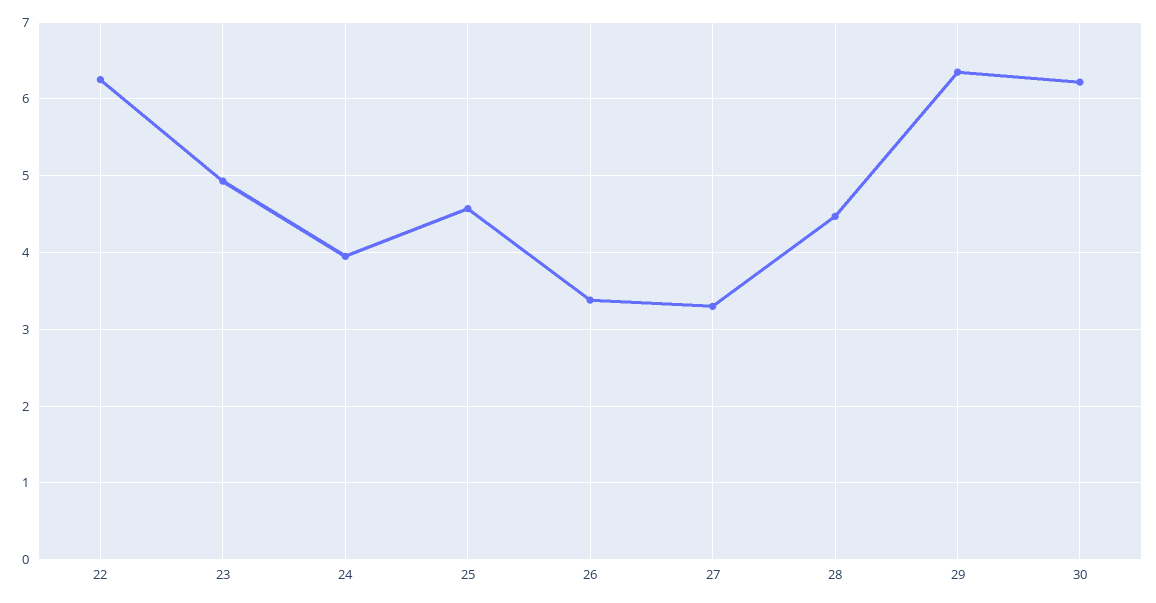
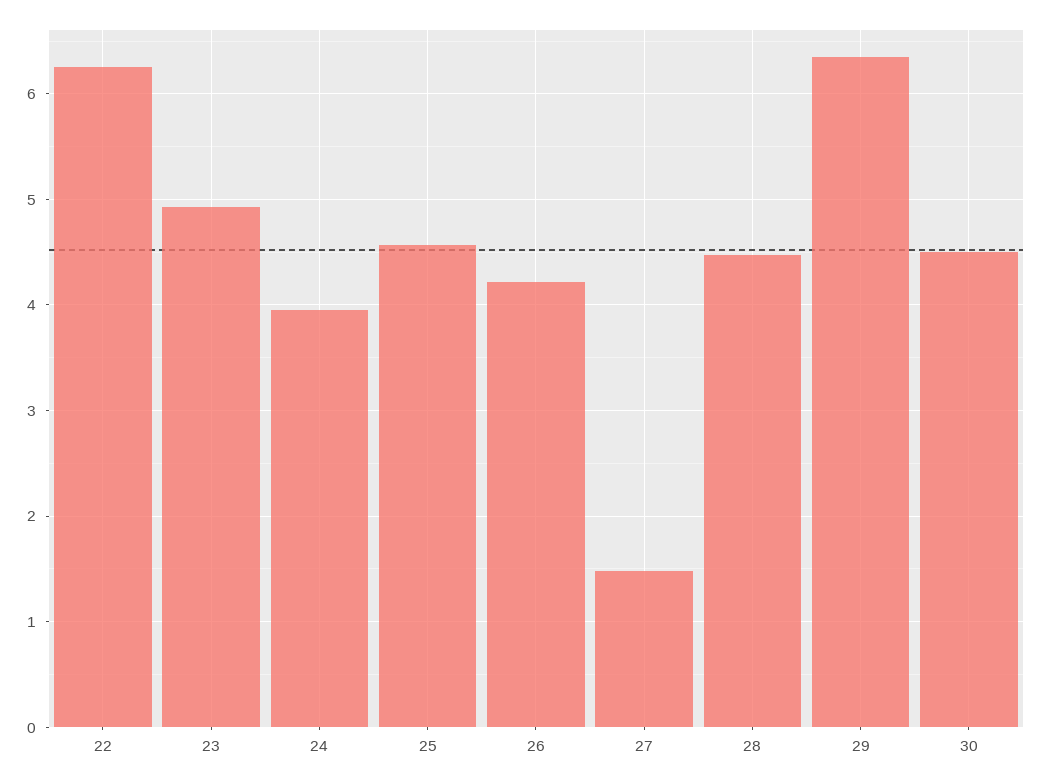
  {
    "22": 6.3,
    "23": 4.9,
    "24": 4,
    "25": 4.6,
-   "26": 3.4,
+   "26": 4.2,
-   "27": 3.3,
+   "27": 1.5,
    "28": 4.5,
    "29": 6.4,
-   "30": 6.2
+   "30": 4.5
  }

